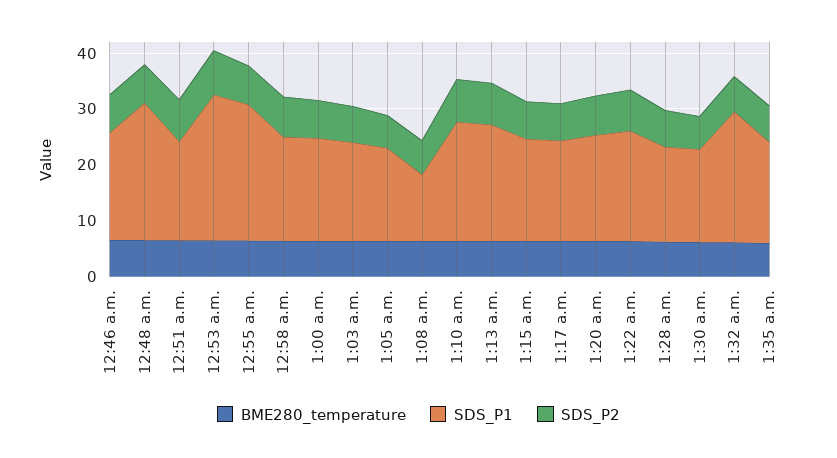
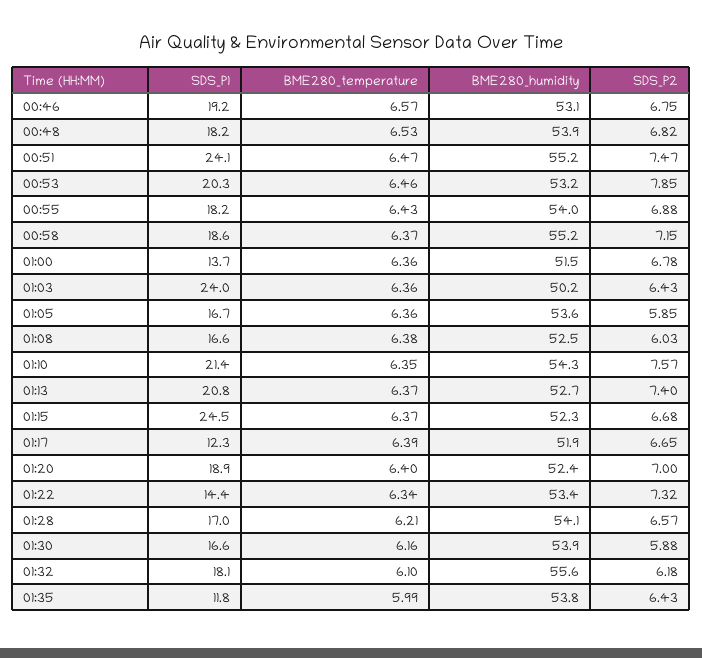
  {
    "BME280_temperature": {
      "12:46 a.m.": 6.57,
      "12:48 a.m.": 6.53,
      "12:51 a.m.": 6.47,
      "12:53 a.m.": 6.46,
      "12:55 a.m.": 6.43,
      "12:58 a.m.": 6.37,
      "1:00 a.m.": 6.36,
      "1:03 a.m.": 6.36,
      "1:05 a.m.": 6.36,
      "1:08 a.m.": 6.38,
      "1:10 a.m.": 6.35,
      "1:13 a.m.": 6.37,
      "1:15 a.m.": 6.37,
      "1:17 a.m.": 6.39,
      "1:20 a.m.": 6.4,
      "1:22 a.m.": 6.34,
      "1:28 a.m.": 6.21,
      "1:30 a.m.": 6.16,
      "1:32 a.m.": 6.1,
      "1:35 a.m.": 5.99
    },
    "SDS_P1": {
      "12:46 a.m.": 19.2,
-     "12:48 a.m.": 24,
+     "12:48 a.m.": 18.2,
-     "12:51 a.m.": 18,
+     "12:51 a.m.": 24.1,
-     "12:53 a.m.": 26,
+     "12:53 a.m.": 20.3,
-     "12:55 a.m.": 24,
+     "12:55 a.m.": 18.2,
      "12:58 a.m.": 18.6,
-     "1:00 a.m.": 18,
+     "1:00 a.m.": 13.7,
-     "1:03 a.m.": 18,
+     "1:03 a.m.": 24,
      "1:05 a.m.": 16.7,
-     "1:08 a.m.": 12,
+     "1:08 a.m.": 16.6,
      "1:10 a.m.": 21.4,
      "1:13 a.m.": 20.8,
-     "1:15 a.m.": 18,
+     "1:15 a.m.": 24.5,
-     "1:17 a.m.": 18,
+     "1:17 a.m.": 12.3,
      "1:20 a.m.": 18.9,
-     "1:22 a.m.": 20,
+     "1:22 a.m.": 14.4,
      "1:28 a.m.": 17,
      "1:30 a.m.": 16.6,
-     "1:32 a.m.": 24,
+     "1:32 a.m.": 18.1,
-     "1:35 a.m.": 18
+     "1:35 a.m.": 11.8
    },
    "SDS_P2": {
      "12:46 a.m.": 6.75,
      "12:48 a.m.": 6.82,
      "12:51 a.m.": 7.47,
      "12:53 a.m.": 7.85,
      "12:55 a.m.": 6.88,
      "12:58 a.m.": 7.15,
      "1:00 a.m.": 6.78,
      "1:03 a.m.": 6.43,
      "1:05 a.m.": 5.85,
      "1:08 a.m.": 6.03,
      "1:10 a.m.": 7.57,
      "1:13 a.m.": 7.4,
      "1:15 a.m.": 6.68,
      "1:17 a.m.": 6.65,
      "1:20 a.m.": 7,
      "1:22 a.m.": 7.32,
      "1:28 a.m.": 6.57,
      "1:30 a.m.": 5.88,
      "1:32 a.m.": 6.18,
      "1:35 a.m.": 6.43
-   }
+   },
+   "BME280_humidity": {
+     "12:46 a.m.": 53.1,
+     "12:48 a.m.": 53.9,
+     "12:51 a.m.": 55.2,
+     "12:53 a.m.": 53.2,
+     "12:55 a.m.": 54,
+     "12:58 a.m.": 55.2,
+     "1:00 a.m.": 51.5,
+     "1:03 a.m.": 50.2,
+     "1:05 a.m.": 53.6,
+     "1:08 a.m.": 52.5,
+     "1:10 a.m.": 54.3,
+     "1:13 a.m.": 52.7,
+     "1:15 a.m.": 52.3,
+     "1:17 a.m.": 51.9,
+     "1:20 a.m.": 52.4,
+     "1:22 a.m.": 53.4,
+     "1:28 a.m.": 54.1,
+     "1:30 a.m.": 53.9,
+     "1:32 a.m.": 55.6,
+     "1:35 a.m.": 53.8
+   }
  }

